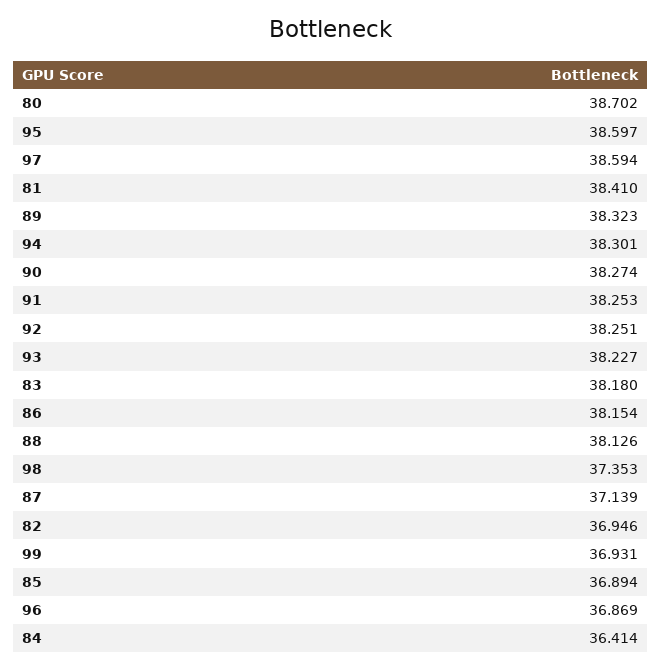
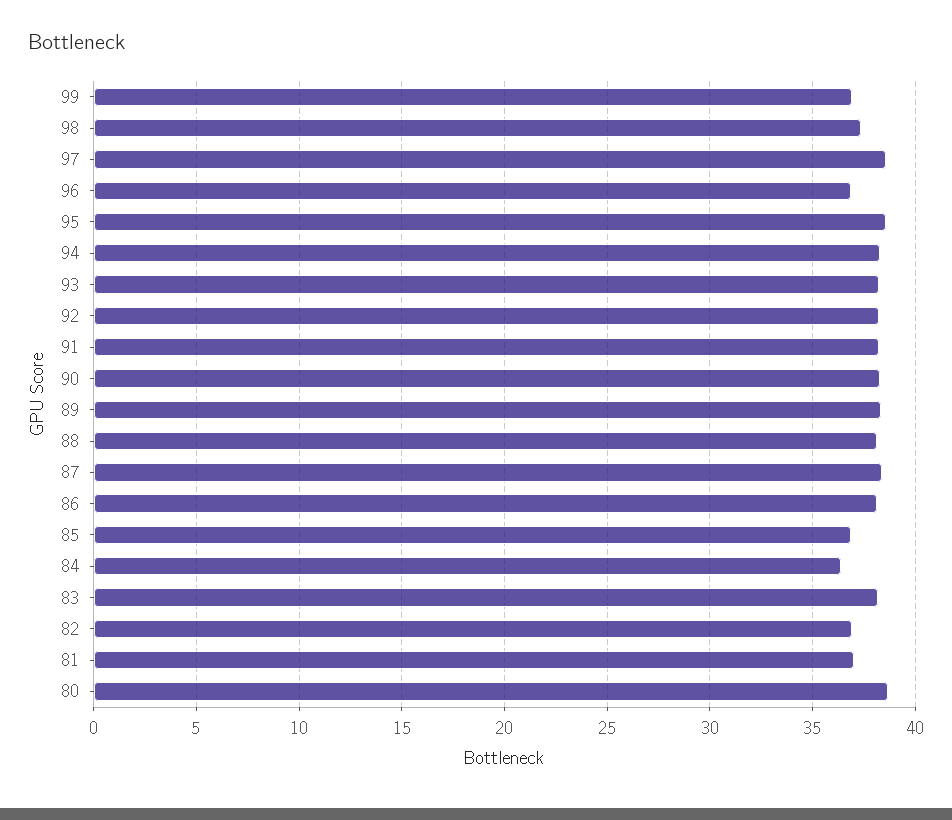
  {
    "80": 38.702,
    "95": 38.597,
    "97": 38.594,
-   "81": 38.41,
+   "81": 37,
    "89": 38.323,
    "94": 38.301,
    "90": 38.274,
    "91": 38.253,
    "92": 38.251,
    "93": 38.227,
    "83": 38.18,
    "86": 38.154,
    "88": 38.126,
    "98": 37.353,
-   "87": 37.139,
+   "87": 38.5,
    "82": 36.946,
    "99": 36.931,
    "85": 36.894,
    "96": 36.869,
    "84": 36.414
  }

